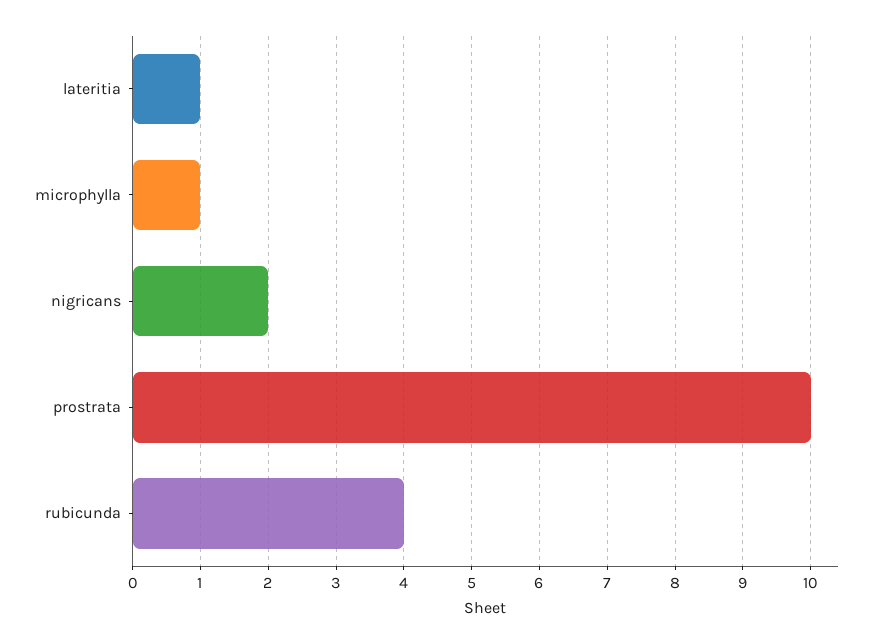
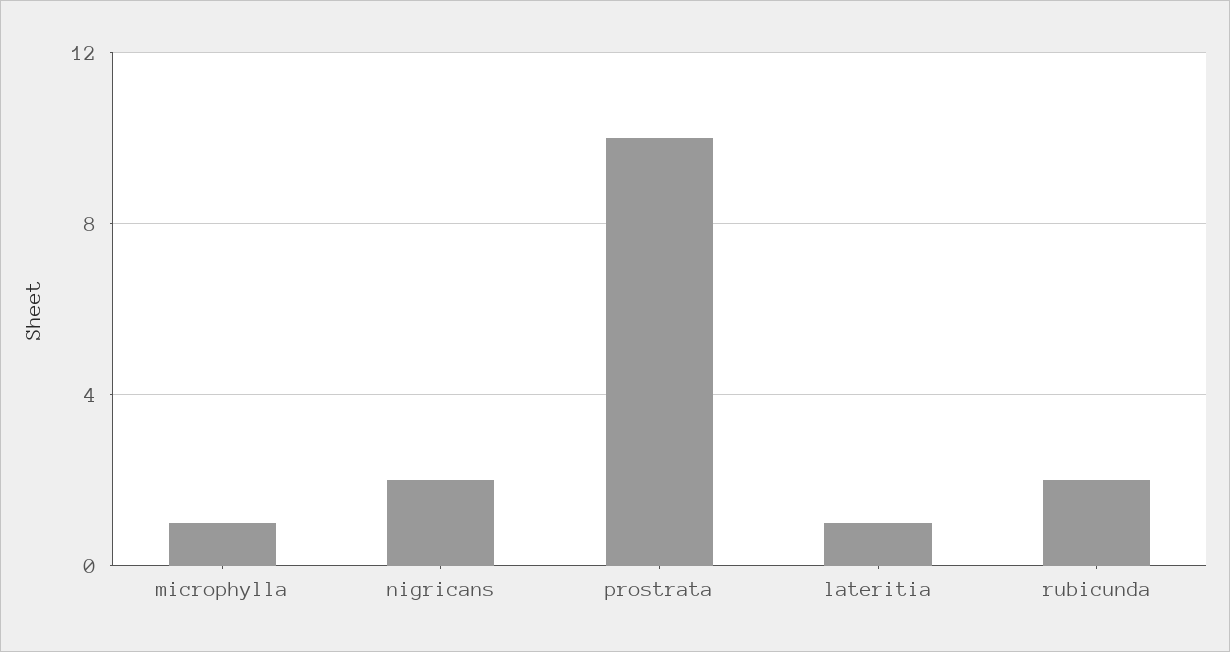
  {
    "lateritia": 1,
    "microphylla": 1,
    "nigricans": 2,
    "prostrata": 10,
-   "rubicunda": 4
+   "rubicunda": 2
  }

